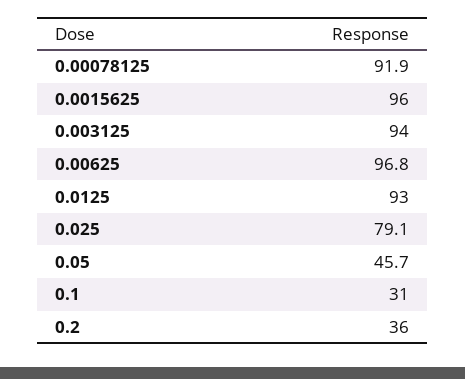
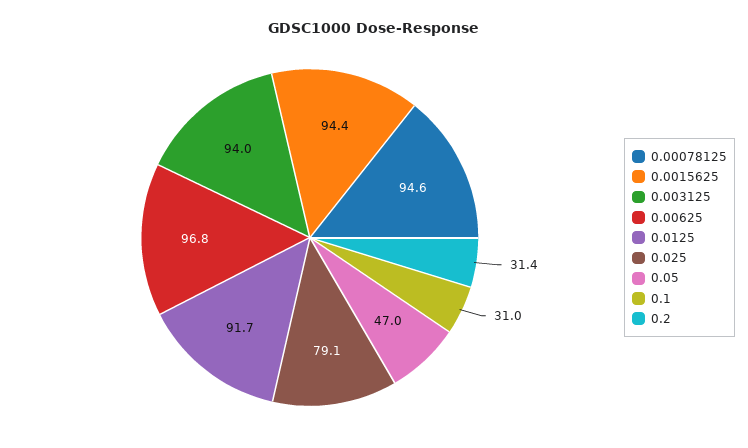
  {
-   "0.00078125": 91.9,
+   "0.00078125": 94.6,
-   "0.0015625": 96,
+   "0.0015625": 94.4,
    "0.003125": 94,
    "0.00625": 96.8,
-   "0.0125": 93,
+   "0.0125": 91.7,
    "0.025": 79.1,
-   "0.05": 45.7,
+   "0.05": 47,
    "0.1": 31,
-   "0.2": 36
+   "0.2": 31.4
  }

